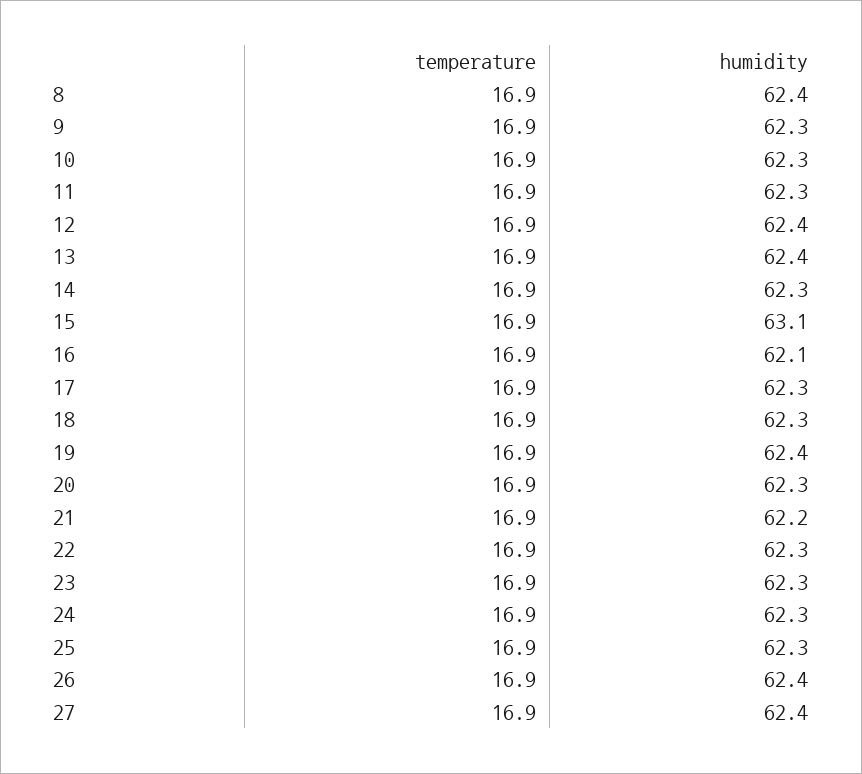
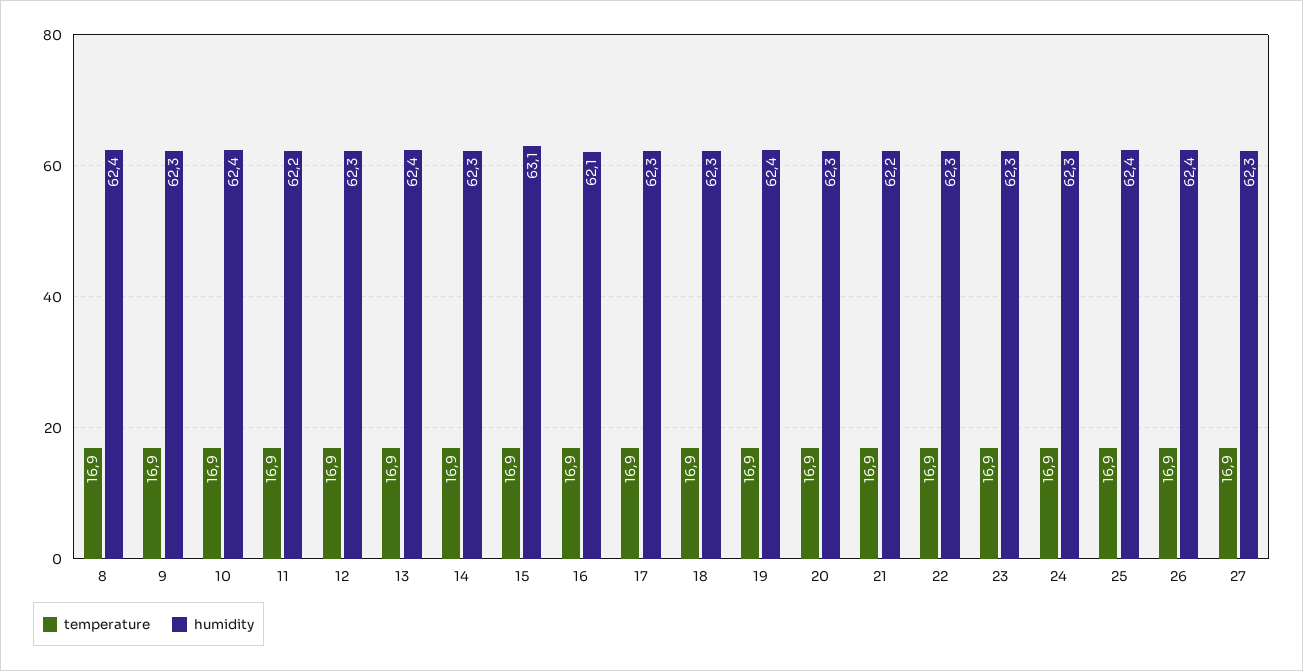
  {
    "temperature": {
      "8": 16.9,
      "9": 16.9,
      "10": 16.9,
      "11": 16.9,
      "12": 16.9,
      "13": 16.9,
      "14": 16.9,
      "15": 16.9,
      "16": 16.9,
      "17": 16.9,
      "18": 16.9,
      "19": 16.9,
      "20": 16.9,
      "21": 16.9,
      "22": 16.9,
      "23": 16.9,
      "24": 16.9,
      "25": 16.9,
      "26": 16.9,
      "27": 16.9
    },
    "humidity": {
      "8": 62.4,
      "9": 62.3,
-     "10": 62.3,
+     "10": 62.4,
-     "11": 62.3,
+     "11": 62.2,
-     "12": 62.4,
+     "12": 62.3,
      "13": 62.4,
      "14": 62.3,
      "15": 63.1,
      "16": 62.1,
      "17": 62.3,
      "18": 62.3,
      "19": 62.4,
      "20": 62.3,
      "21": 62.2,
      "22": 62.3,
      "23": 62.3,
      "24": 62.3,
-     "25": 62.3,
+     "25": 62.4,
      "26": 62.4,
-     "27": 62.4
+     "27": 62.3
    }
  }

